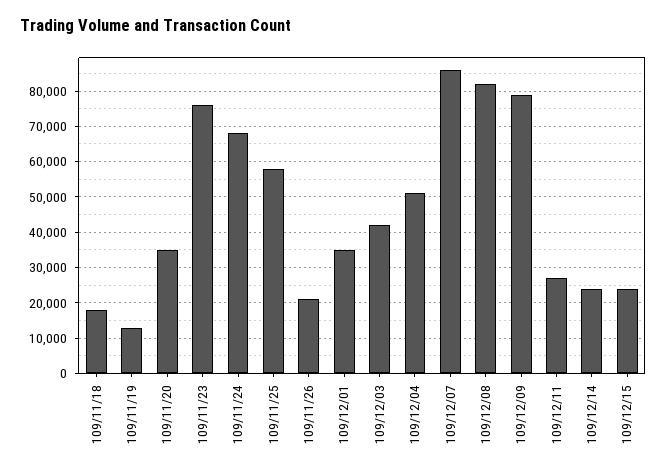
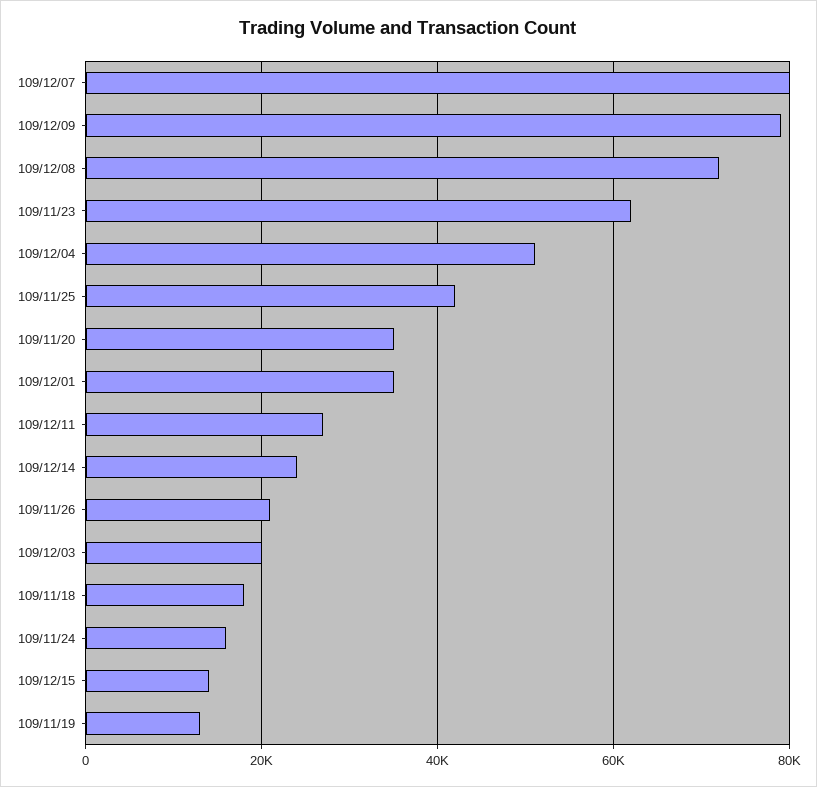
  {
    "109/11/18": 18000,
    "109/11/19": 14000,
    "109/11/20": 36000,
-   "109/11/23": 76000,
+   "109/11/23": 62000,
-   "109/11/24": 68000,
+   "109/11/24": 16000,
-   "109/11/25": 58000,
+   "109/11/25": 42000,
    "109/11/26": 22000,
    "109/12/01": 36000,
-   "109/12/03": 42000,
+   "109/12/03": 20000,
    "109/12/04": 52000,
-   "109/12/07": 86000,
+   "109/12/07": 80000,
-   "109/12/08": 82000,
+   "109/12/08": 72000,
    "109/12/09": 80000,
    "109/12/11": 28000,
    "109/12/14": 24000,
-   "109/12/15": 24000
+   "109/12/15": 14000
  }

